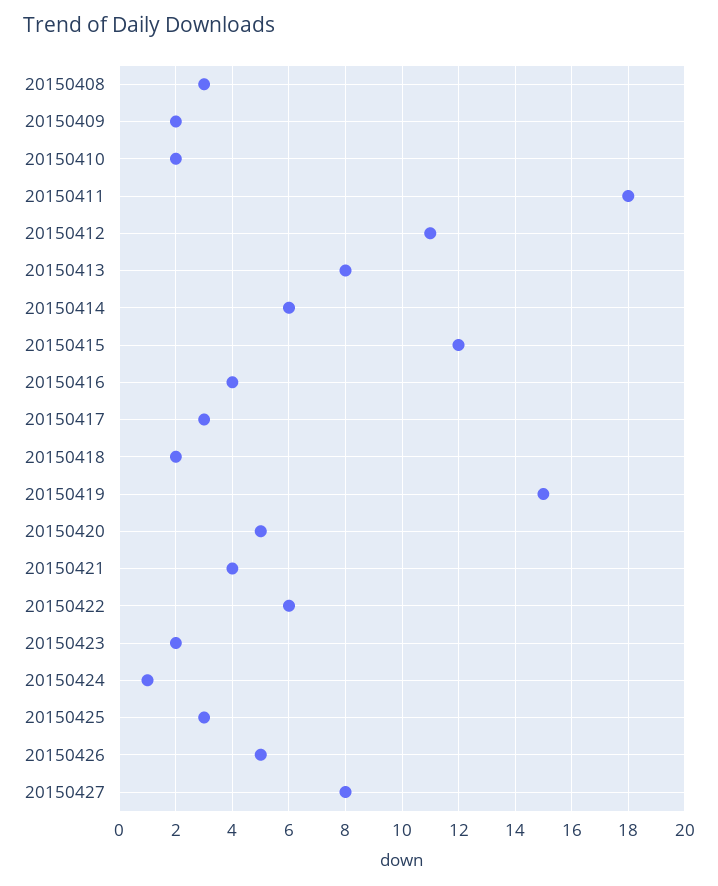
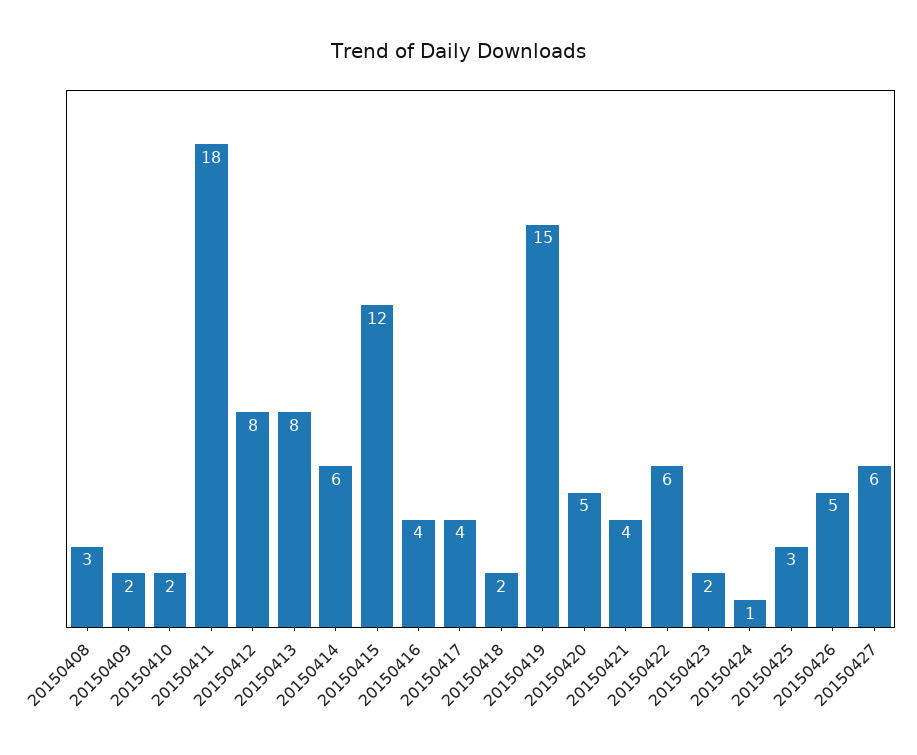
  {
    "20150408": 3,
    "20150409": 2,
    "20150410": 2,
    "20150411": 18,
-   "20150412": 11,
+   "20150412": 8,
    "20150413": 8,
    "20150414": 6,
    "20150415": 12,
    "20150416": 4,
-   "20150417": 3,
+   "20150417": 4,
    "20150418": 2,
    "20150419": 15,
    "20150420": 5,
    "20150421": 4,
    "20150422": 6,
    "20150423": 2,
    "20150424": 1,
    "20150425": 3,
    "20150426": 5,
-   "20150427": 8
+   "20150427": 6
  }

